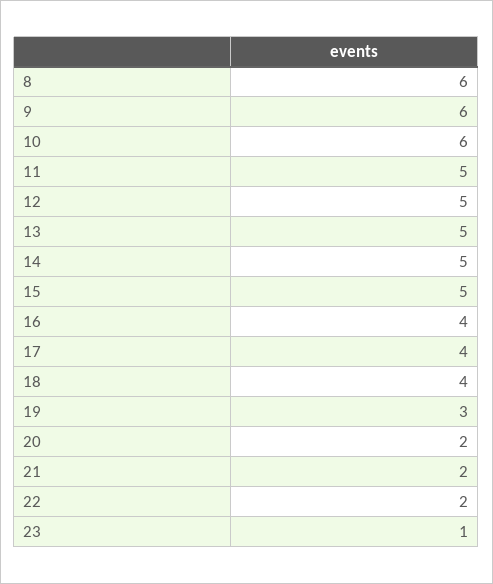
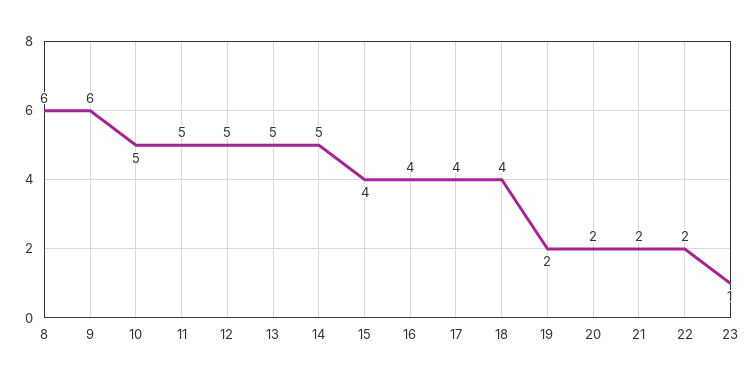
  {
    "8": 6,
    "9": 6,
-   "10": 6,
+   "10": 5,
    "11": 5,
    "12": 5,
    "13": 5,
    "14": 5,
-   "15": 5,
+   "15": 4,
    "16": 4,
    "17": 4,
    "18": 4,
-   "19": 3,
+   "19": 2,
    "20": 2,
    "21": 2,
    "22": 2,
    "23": 1
  }

